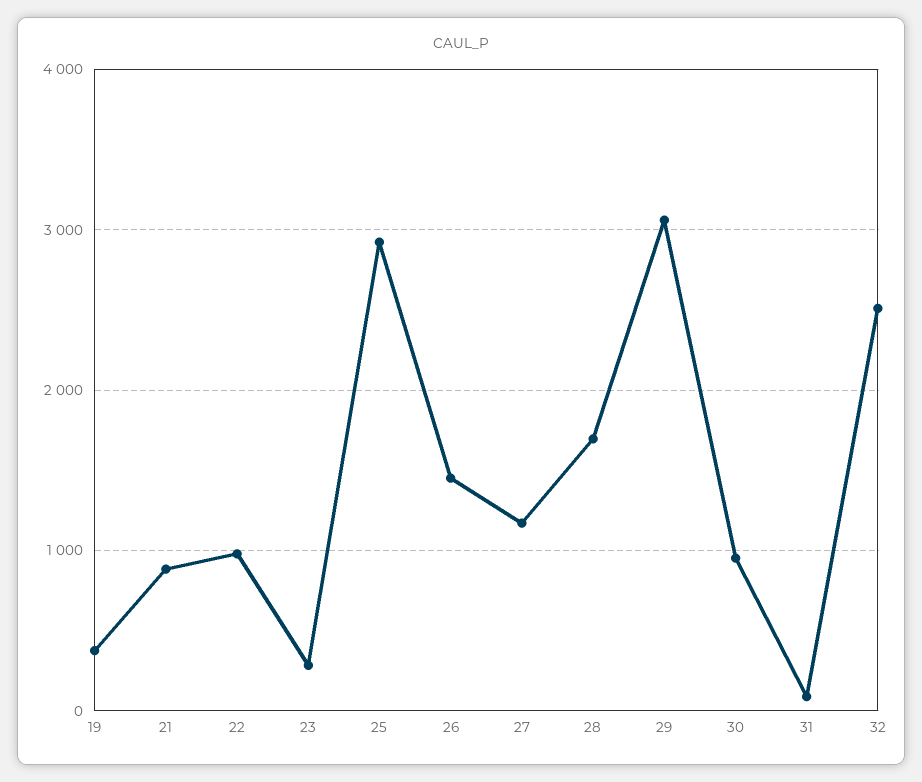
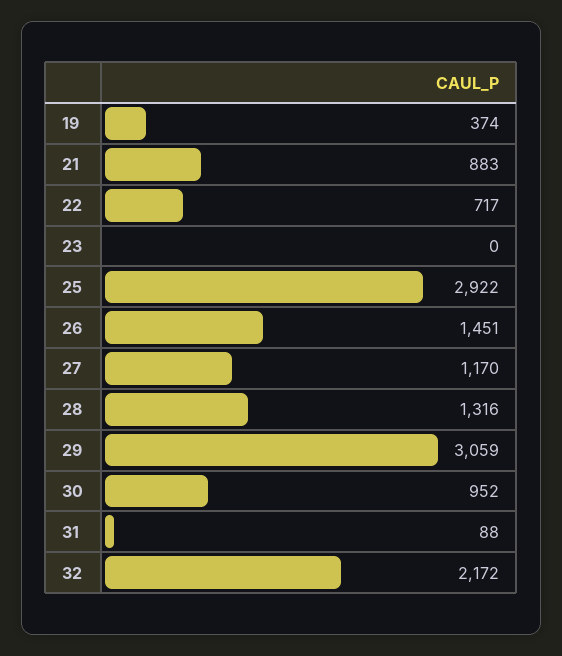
  {
    "19": 374,
    "21": 883,
-   "22": 1000,
+   "22": 717,
-   "23": 300,
+   "23": 0,
    "25": 2922,
    "26": 1451,
    "27": 1170,
-   "28": 1700,
+   "28": 1316,
    "29": 3059,
    "30": 952,
    "31": 88,
-   "32": 2500
+   "32": 2172
  }

